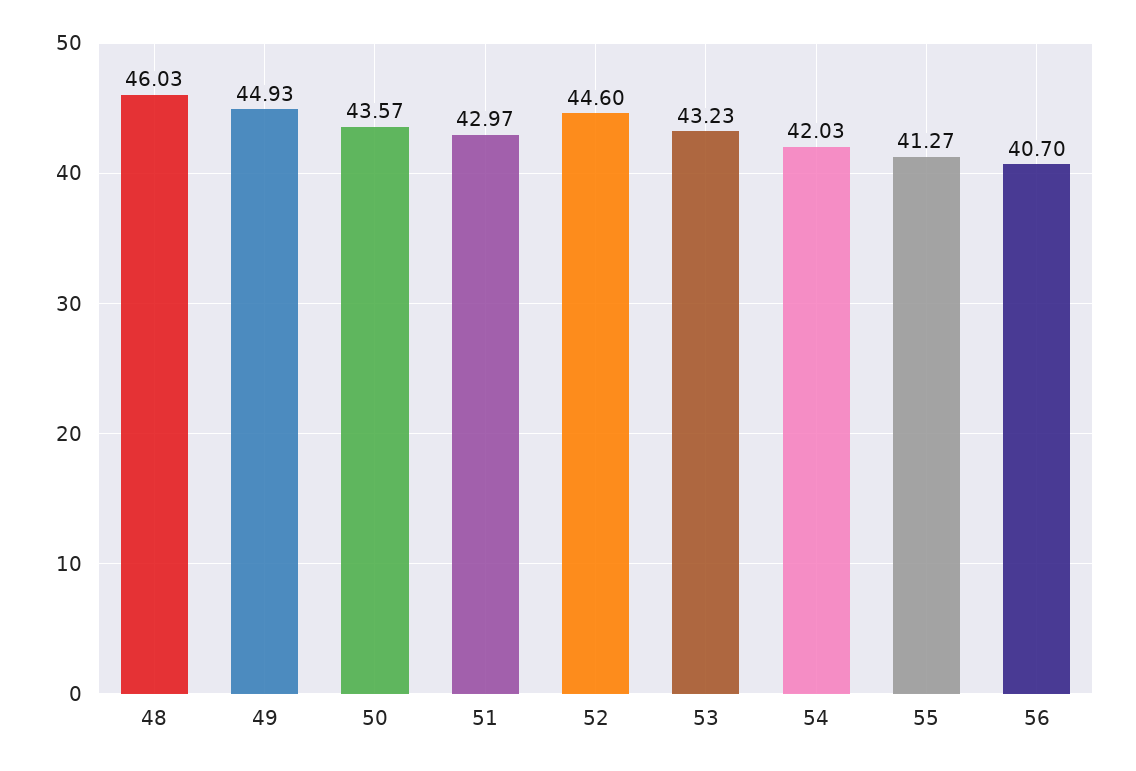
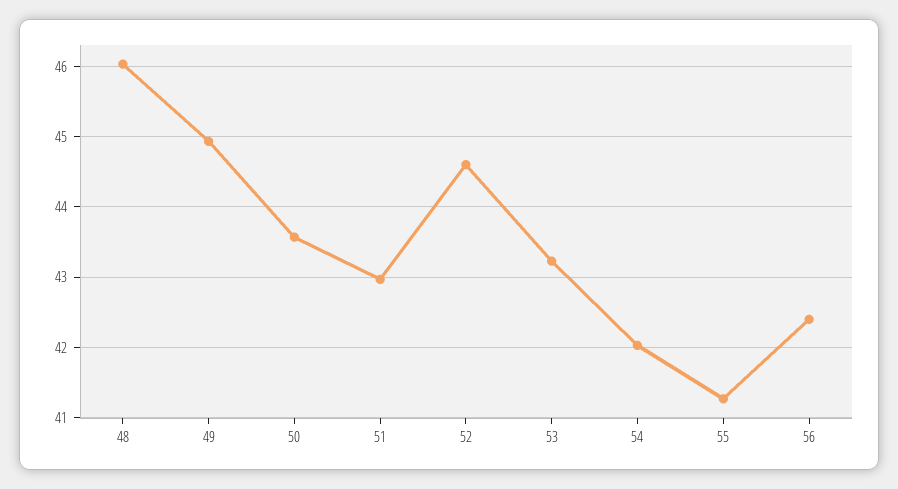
  {
    "48": 46.03,
    "49": 44.93,
    "50": 43.57,
    "51": 42.97,
    "52": 44.6,
    "53": 43.23,
    "54": 42.03,
    "55": 41.27,
-   "56": 40.7
+   "56": 42.4
  }

